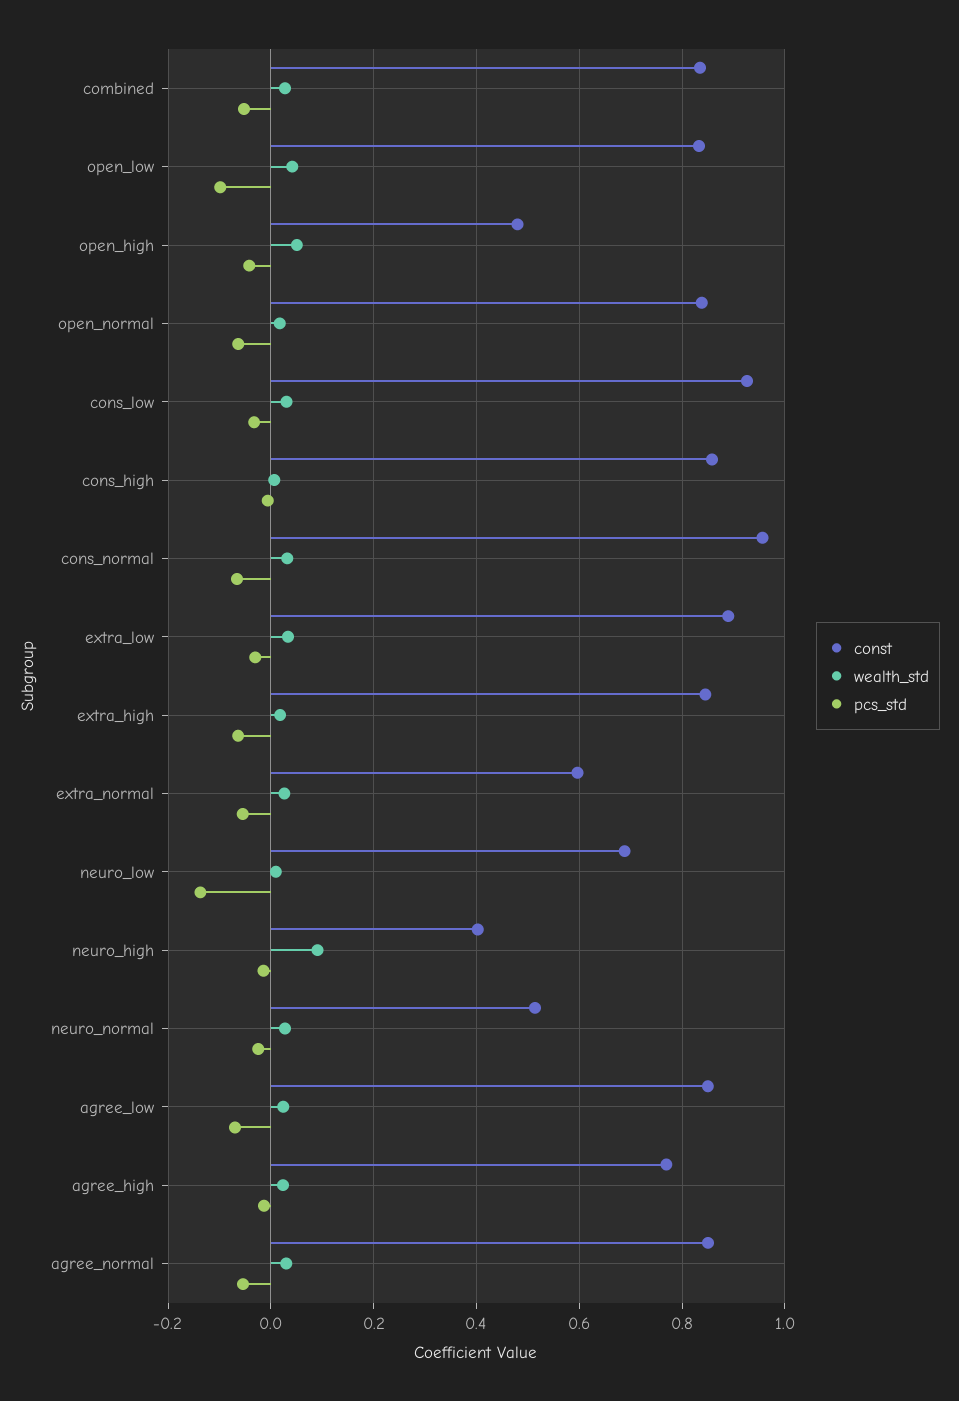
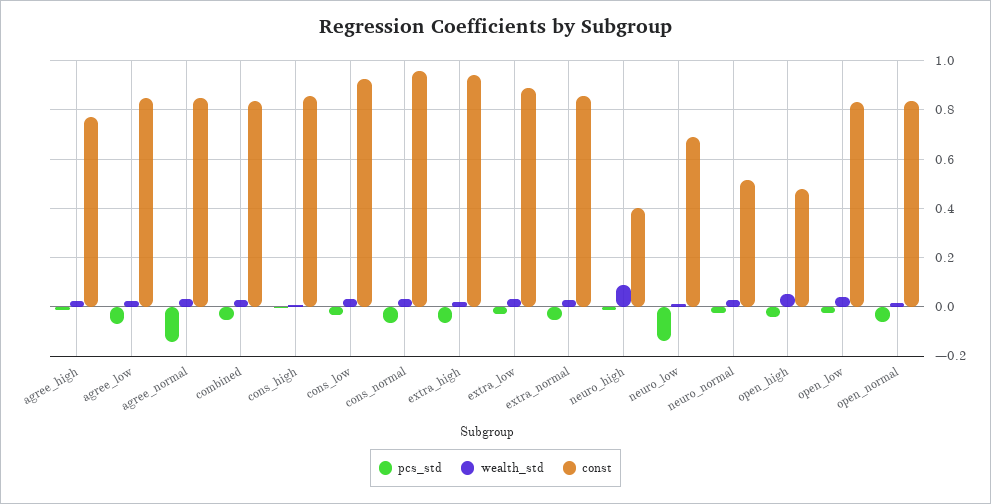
  {
    "const": {
      "combined": 0.84,
      "open_low": 0.84,
      "open_high": 0.48,
      "open_normal": 0.84,
      "cons_low": 0.92,
      "cons_high": 0.86,
      "cons_normal": 0.96,
      "extra_low": 0.9,
-     "extra_high": 0.84,
+     "extra_high": 0.95,
-     "extra_normal": 0.6,
+     "extra_normal": 0.85,
      "neuro_low": 0.68,
      "neuro_high": 0.4,
      "neuro_normal": 0.52,
      "agree_low": 0.86,
      "agree_high": 0.76,
      "agree_normal": 0.86
    },
    "wealth_std": {
      "combined": 0.02,
      "open_low": 0.04,
      "open_high": 0.06,
      "open_normal": 0.02,
      "cons_low": 0.04,
      "cons_high": 0,
      "cons_normal": 0.04,
      "extra_low": 0.04,
      "extra_high": 0.02,
      "extra_normal": 0.02,
      "neuro_low": 0,
      "neuro_high": 0.1,
      "neuro_normal": 0.02,
      "agree_low": 0.02,
      "agree_high": 0.02,
      "agree_normal": 0.02
    },
    "pcs_std": {
      "combined": -0.06,
-     "open_low": -0.1,
+     "open_low": -0.025,
      "open_high": -0.04,
      "open_normal": -0.06,
      "cons_low": -0.04,
      "cons_high": 0,
      "cons_normal": -0.06,
      "extra_low": -0.04,
      "extra_high": -0.06,
      "extra_normal": -0.06,
      "neuro_low": -0.14,
      "neuro_high": -0.02,
      "neuro_normal": -0.02,
      "agree_low": -0.08,
      "agree_high": -0.02,
-     "agree_normal": -0.06
+     "agree_normal": -0.15
    }
  }

